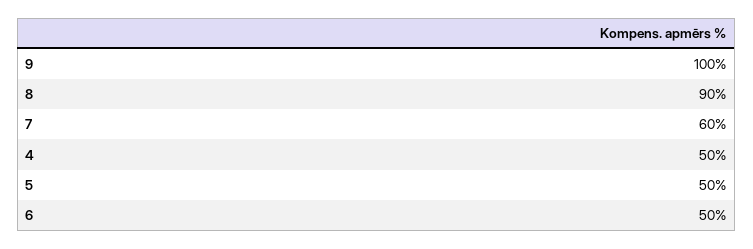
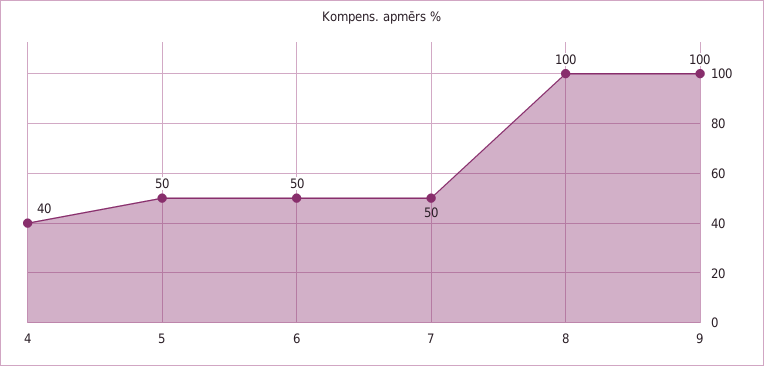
  {
    "9": 100,
-   "8": 90,
+   "8": 100,
-   "7": 60,
+   "7": 50,
-   "4": 50,
+   "4": 40,
    "5": 50,
    "6": 50
  }

